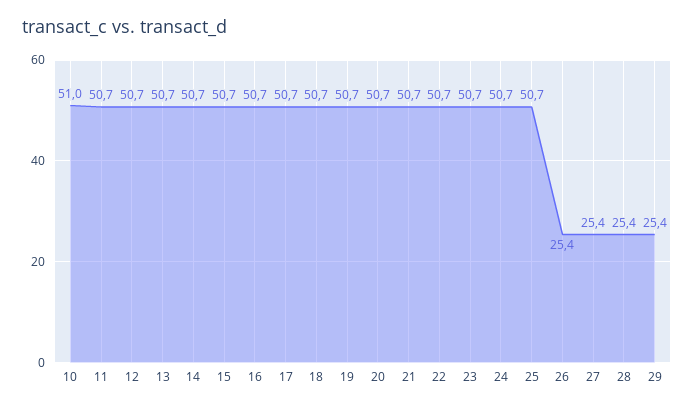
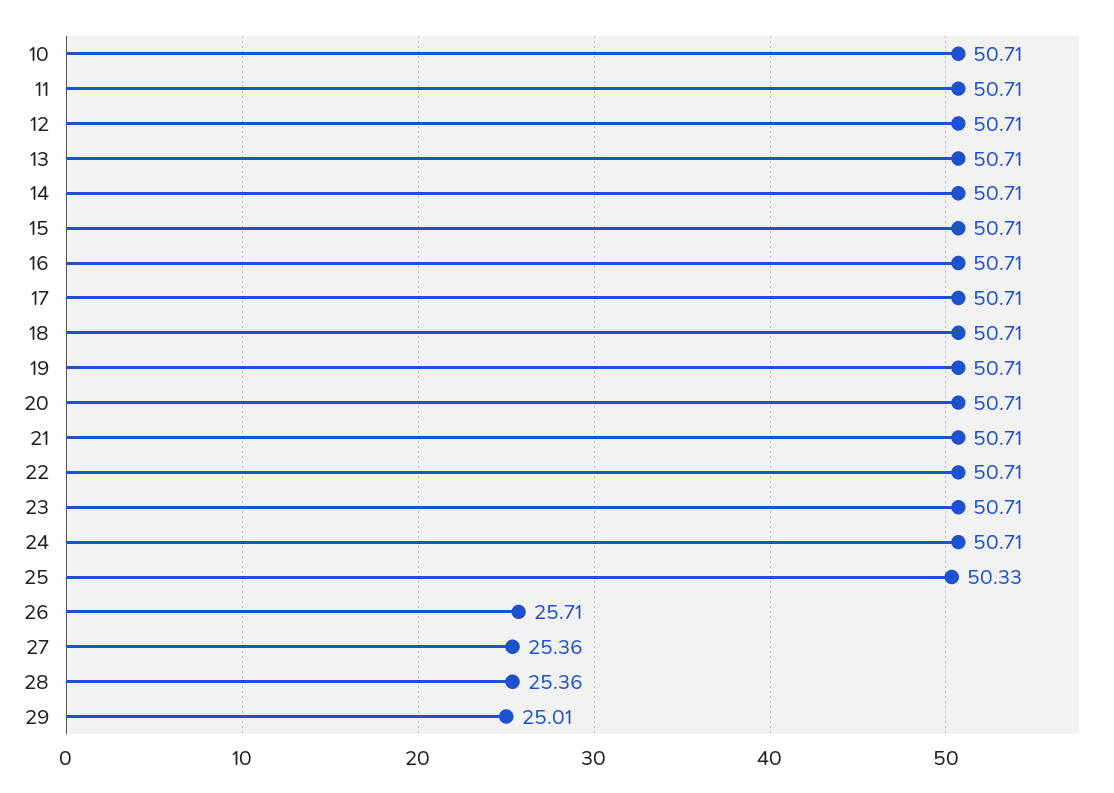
  {
-   "10": 51,
+   "10": 50.71,
    "11": 50.71,
    "12": 50.71,
    "13": 50.71,
    "14": 50.71,
    "15": 50.71,
    "16": 50.71,
    "17": 50.71,
    "18": 50.71,
    "19": 50.71,
    "20": 50.71,
    "21": 50.71,
    "22": 50.71,
    "23": 50.71,
    "24": 50.71,
-   "25": 50.7,
+   "25": 50.33,
-   "26": 25.4,
+   "26": 25.71,
    "27": 25.36,
    "28": 25.36,
-   "29": 25.4
+   "29": 25.01
  }

